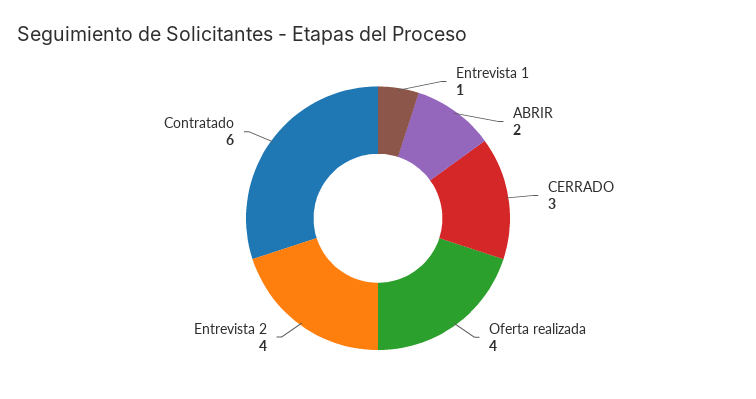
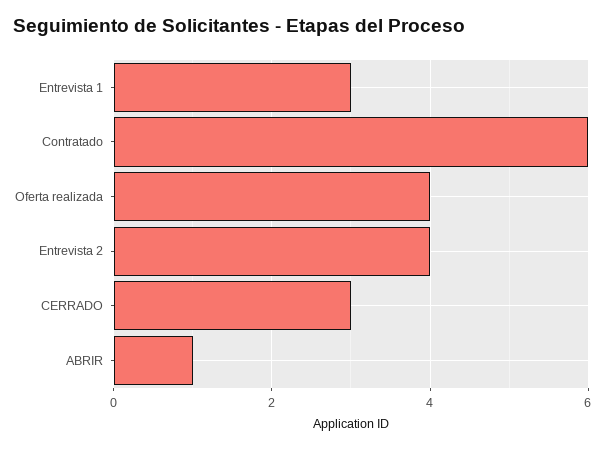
  {
-   "Entrevista 1": 1,
+   "Entrevista 1": 3,
-   "ABRIR": 2,
+   "ABRIR": 1,
    "CERRADO": 3,
    "Oferta realizada": 4,
    "Entrevista 2": 4,
    "Contratado": 6
  }

